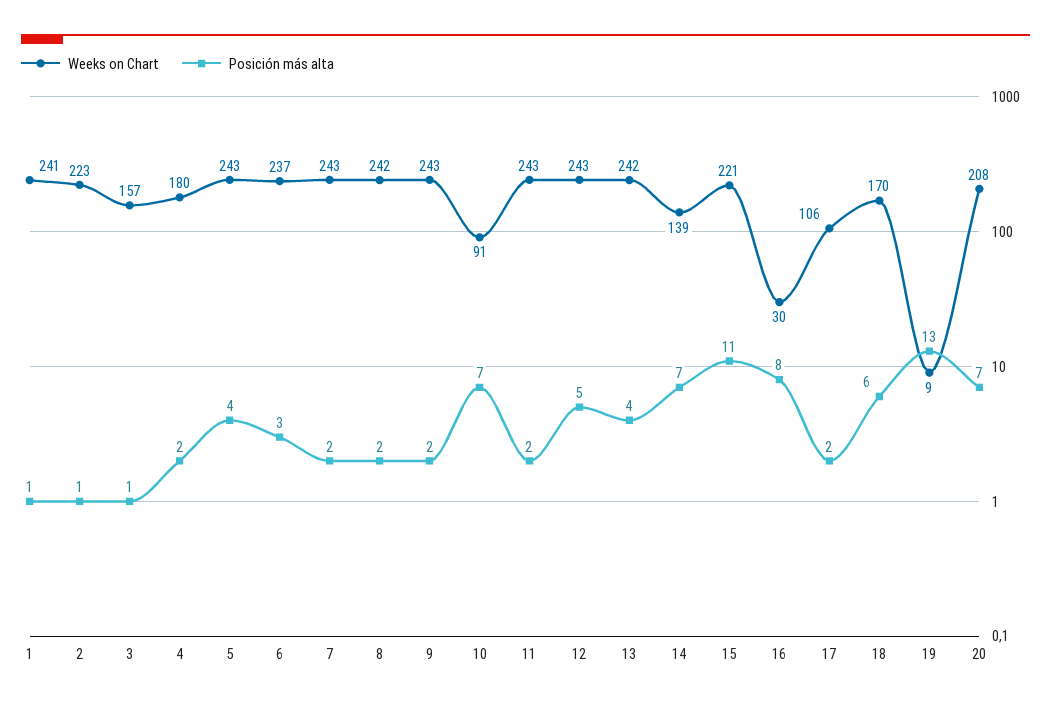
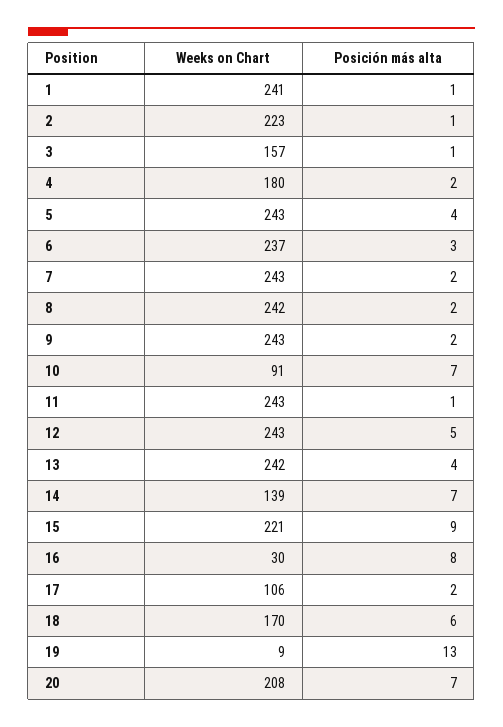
  {
    "Weeks on Chart": {
      "1": 241,
      "2": 223,
      "3": 157,
      "4": 180,
      "5": 243,
      "6": 237,
      "7": 243,
      "8": 242,
      "9": 243,
      "10": 91,
      "11": 243,
      "12": 243,
      "13": 242,
      "14": 139,
      "15": 221,
      "16": 30,
      "17": 106,
      "18": 170,
      "19": 9,
      "20": 208
    },
    "Posición más alta": {
      "1": 1,
      "2": 1,
      "3": 1,
      "4": 2,
      "5": 4,
      "6": 3,
      "7": 2,
      "8": 2,
      "9": 2,
      "10": 7,
-     "11": 2,
+     "11": 1,
      "12": 5,
      "13": 4,
      "14": 7,
-     "15": 11,
+     "15": 9,
      "16": 8,
      "17": 2,
      "18": 6,
      "19": 13,
      "20": 7
    }
  }

